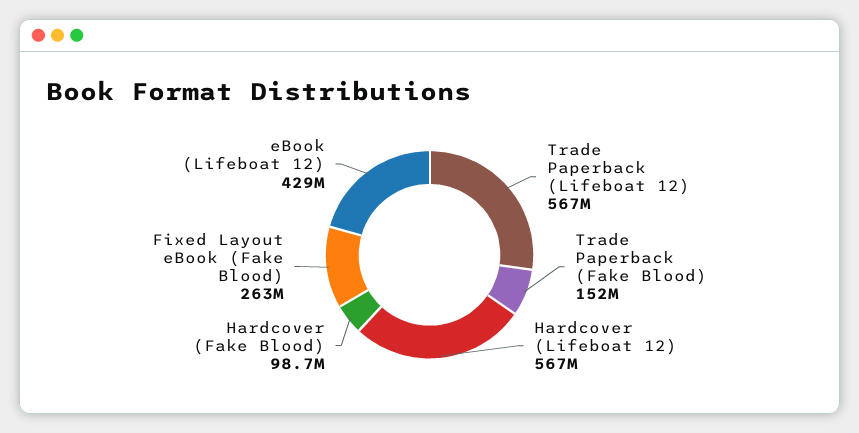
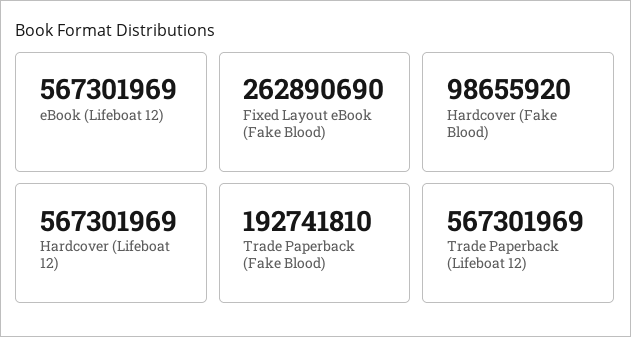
  {
    "Trade Paperback (Lifeboat 12)": 567301969,
-   "Trade Paperback (Fake Blood)": 152000000,
+   "Trade Paperback (Fake Blood)": 192741810,
    "Hardcover (Lifeboat 12)": 567301969,
    "Hardcover (Fake Blood)": 98655920,
    "Fixed Layout eBook (Fake Blood)": 262890690,
-   "eBook (Lifeboat 12)": 429000000
+   "eBook (Lifeboat 12)": 567301969
  }

